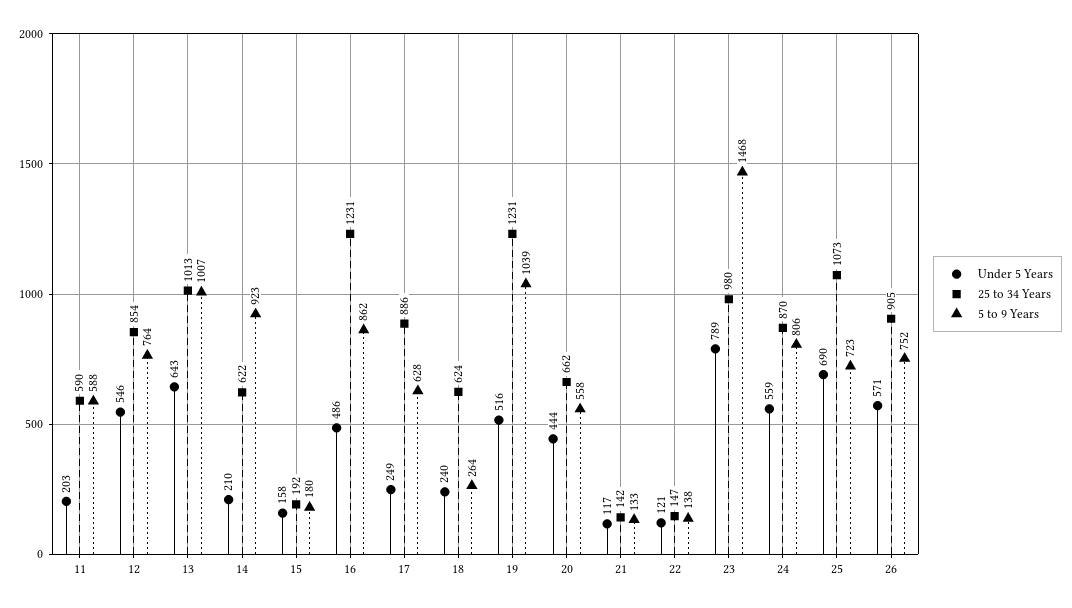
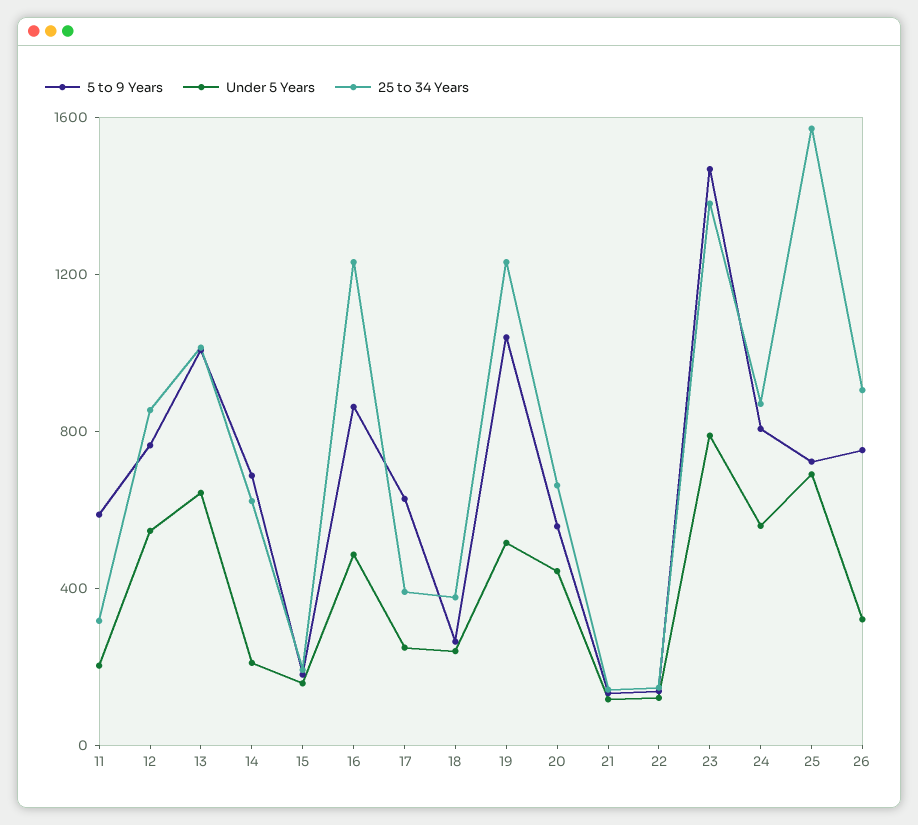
  {
    "Under 5 Years": {
      "11": 203,
      "12": 546,
      "13": 643,
      "14": 210,
      "15": 158,
      "16": 486,
      "17": 249,
      "18": 240,
      "19": 516,
      "20": 444,
      "21": 117,
      "22": 121,
      "23": 789,
      "24": 559,
      "25": 690,
-     "26": 571
+     "26": 300
    },
    "25 to 34 Years": {
-     "11": 590,
+     "11": 300,
      "12": 854,
      "13": 1013,
      "14": 622,
      "15": 192,
      "16": 1231,
-     "17": 886,
+     "17": 400,
-     "18": 624,
+     "18": 400,
      "19": 1231,
      "20": 662,
      "21": 142,
      "22": 147,
-     "23": 980,
+     "23": 1400,
      "24": 870,
-     "25": 1073,
+     "25": 1600,
      "26": 905
    },
    "5 to 9 Years": {
      "11": 588,
      "12": 764,
      "13": 1007,
-     "14": 923,
+     "14": 700,
      "15": 180,
      "16": 862,
      "17": 628,
      "18": 264,
      "19": 1039,
      "20": 558,
      "21": 133,
      "22": 138,
      "23": 1468,
      "24": 806,
      "25": 723,
      "26": 752
    }
  }

